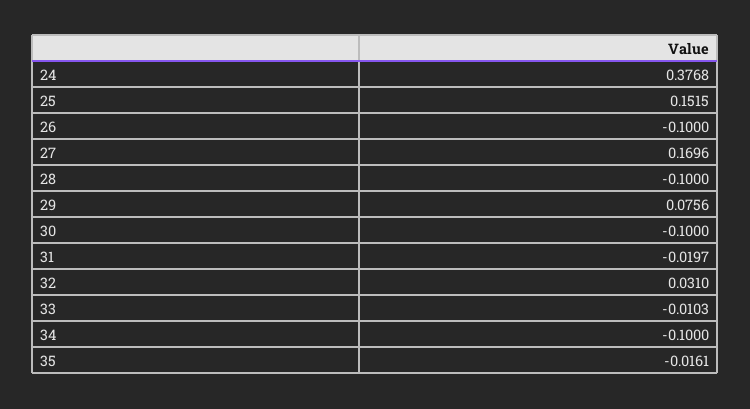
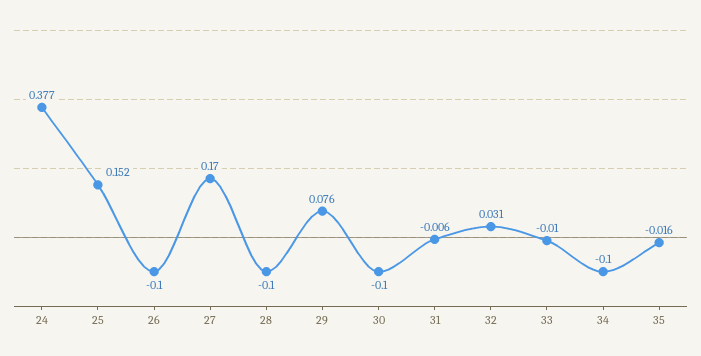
  {
    "24": 0.3768,
    "25": 0.1515,
    "26": -0.1,
    "27": 0.1696,
    "28": -0.1,
    "29": 0.0756,
    "30": -0.1,
-   "31": -0.0197,
+   "31": -0.006,
    "32": 0.031,
    "33": -0.0103,
    "34": -0.1,
    "35": -0.0161
  }

